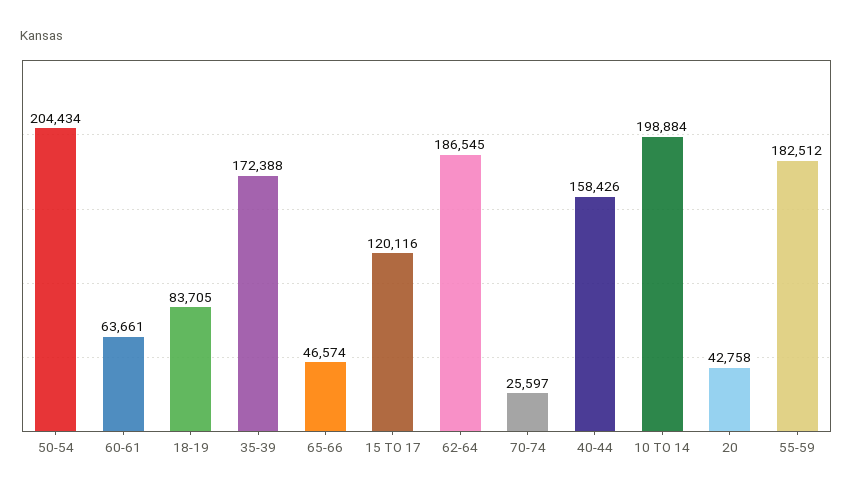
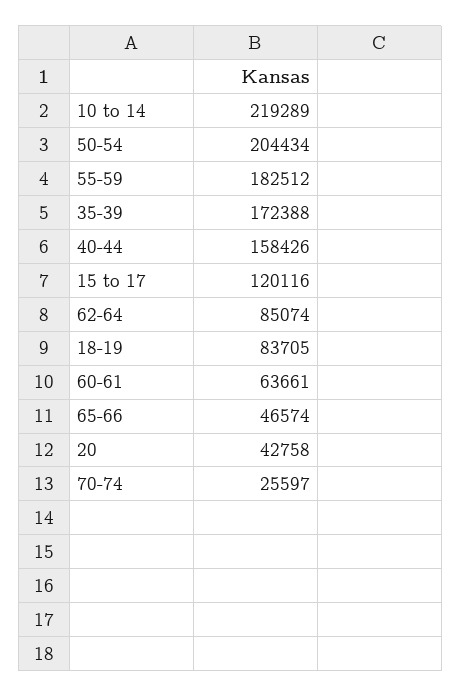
  {
    "50-54": 204434,
    "60-61": 63661,
    "18-19": 83705,
    "35-39": 172388,
    "65-66": 46574,
    "15 TO 17": 120116,
-   "62-64": 186545,
+   "62-64": 85074,
    "70-74": 25597,
    "40-44": 158426,
-   "10 TO 14": 198884,
+   "10 TO 14": 219289,
    "20": 42758,
    "55-59": 182512
  }

